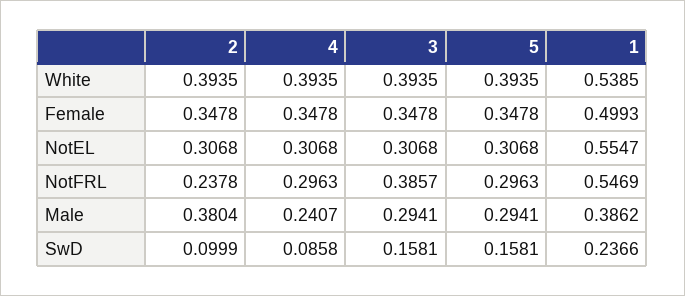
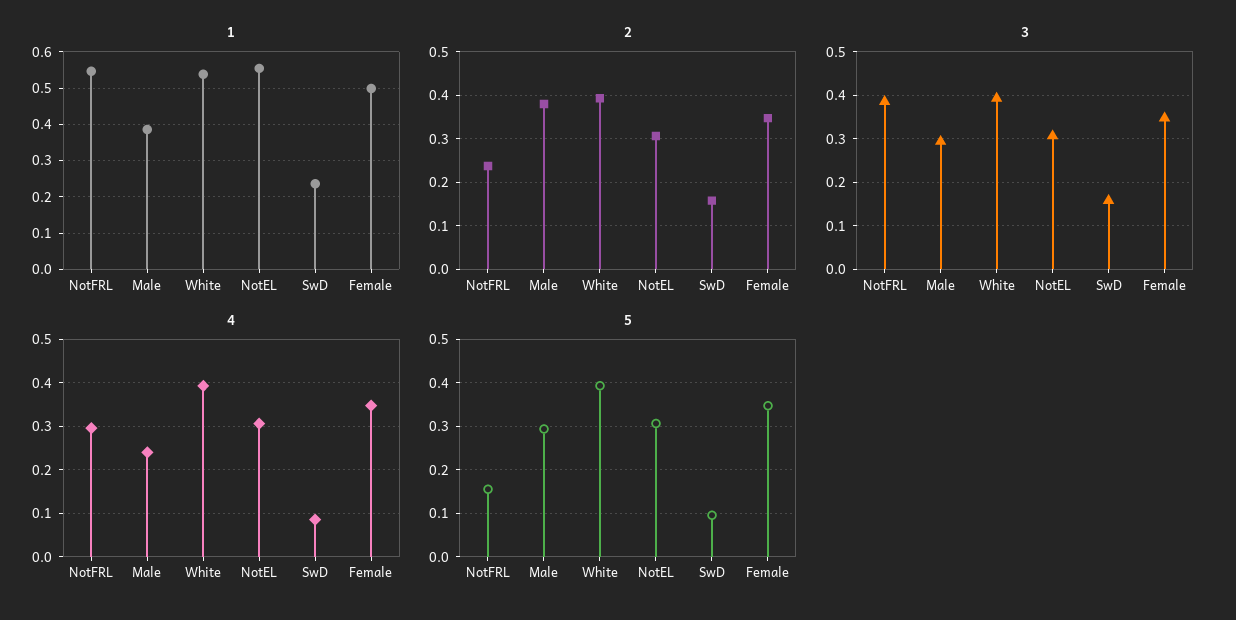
  {
    "2": {
      "White": 0.3935,
      "Female": 0.3478,
      "NotEL": 0.3068,
      "NotFRL": 0.2378,
      "Male": 0.3804,
-     "SwD": 0.0999
+     "SwD": 0.16
    },
    "4": {
      "White": 0.3935,
      "Female": 0.3478,
      "NotEL": 0.3068,
      "NotFRL": 0.2963,
      "Male": 0.2407,
      "SwD": 0.0858
    },
    "3": {
      "White": 0.3935,
      "Female": 0.3478,
      "NotEL": 0.3068,
      "NotFRL": 0.3857,
      "Male": 0.2941,
      "SwD": 0.1581
    },
    "5": {
      "White": 0.3935,
      "Female": 0.3478,
      "NotEL": 0.3068,
-     "NotFRL": 0.2963,
+     "NotFRL": 0.16,
      "Male": 0.2941,
-     "SwD": 0.1581
+     "SwD": 0.1
    },
    "1": {
      "White": 0.5385,
      "Female": 0.4993,
      "NotEL": 0.5547,
      "NotFRL": 0.5469,
      "Male": 0.3862,
      "SwD": 0.2366
    }
  }

